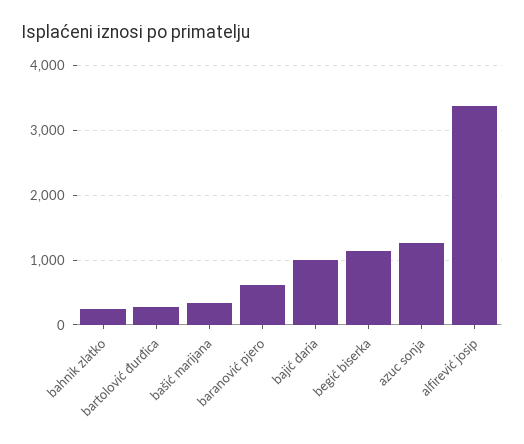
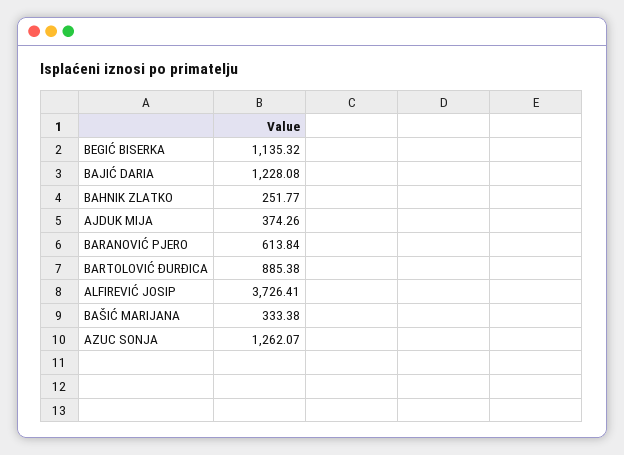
  {
    "bahnik zlatko": 251.77,
-   "bartolović đurđica": 300,
+   "bartolović đurđica": 885.38,
    "bašić marijana": 333.38,
    "baranović pjero": 613.84,
-   "bajić daria": 1000,
+   "bajić daria": 1228.08,
    "begić biserka": 1135.32,
    "azuc sonja": 1262.07,
-   "alfirević josip": 3400
+   "alfirević josip": 3726.41,
+   "AJDUK MIJA": 374.26
  }

